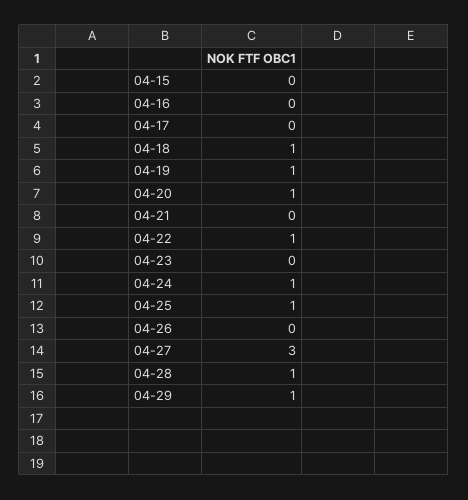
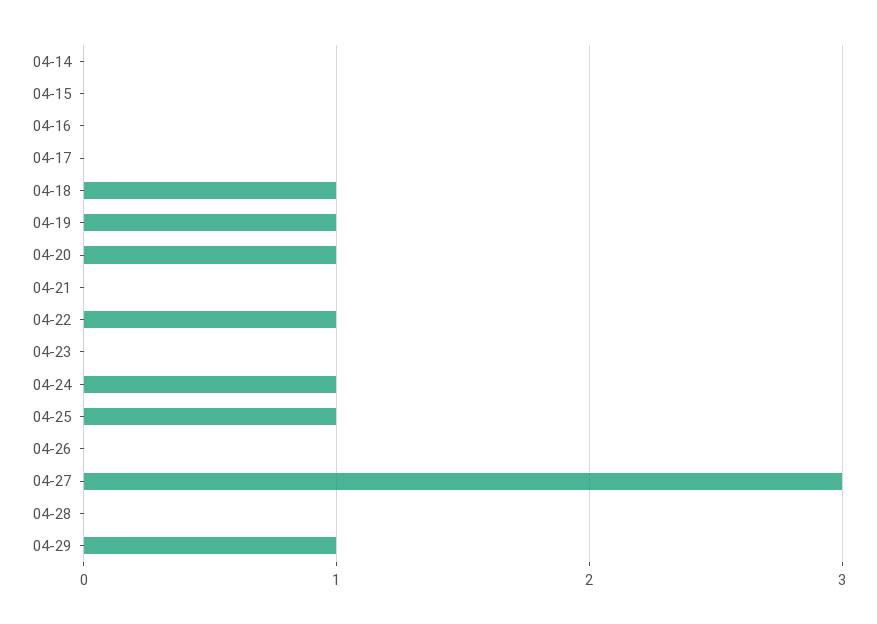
  {
    "04-15": 0,
    "04-16": 0,
    "04-17": 0,
    "04-18": 1,
    "04-19": 1,
    "04-20": 1,
    "04-21": 0,
    "04-22": 1,
    "04-23": 0,
    "04-24": 1,
    "04-25": 1,
    "04-26": 0,
    "04-27": 3,
-   "04-28": 1,
+   "04-28": 0,
-   "04-29": 1
+   "04-29": 1,
+   "04-14": 0
  }

